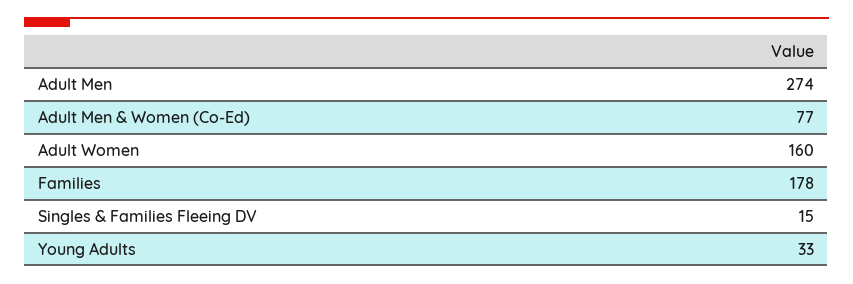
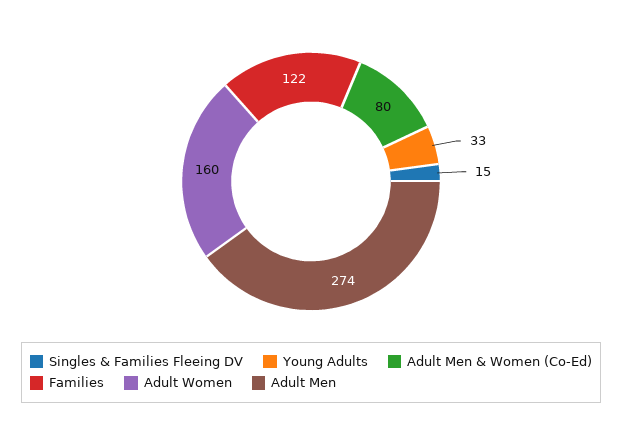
  {
    "Adult Men": 274,
-   "Adult Men & Women (Co-Ed)": 77,
+   "Adult Men & Women (Co-Ed)": 80,
    "Adult Women": 160,
-   "Families": 178,
+   "Families": 122,
    "Singles & Families Fleeing DV": 15,
    "Young Adults": 33
  }

